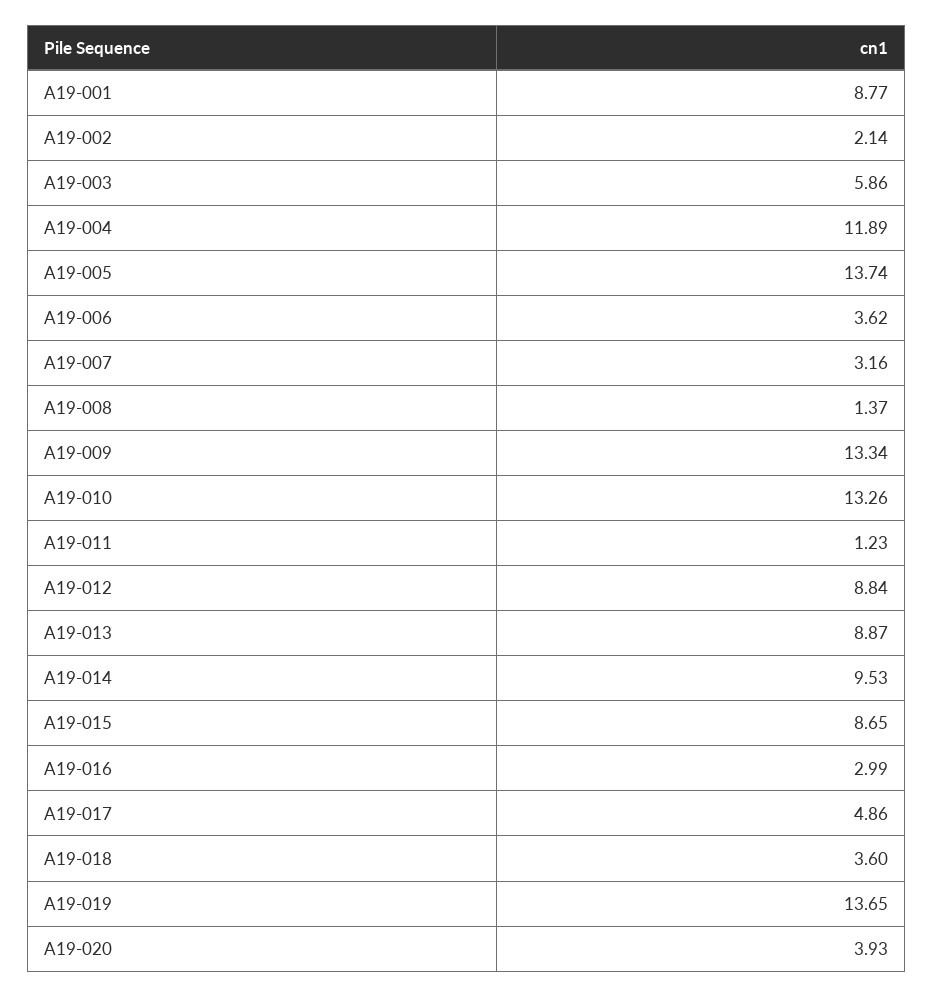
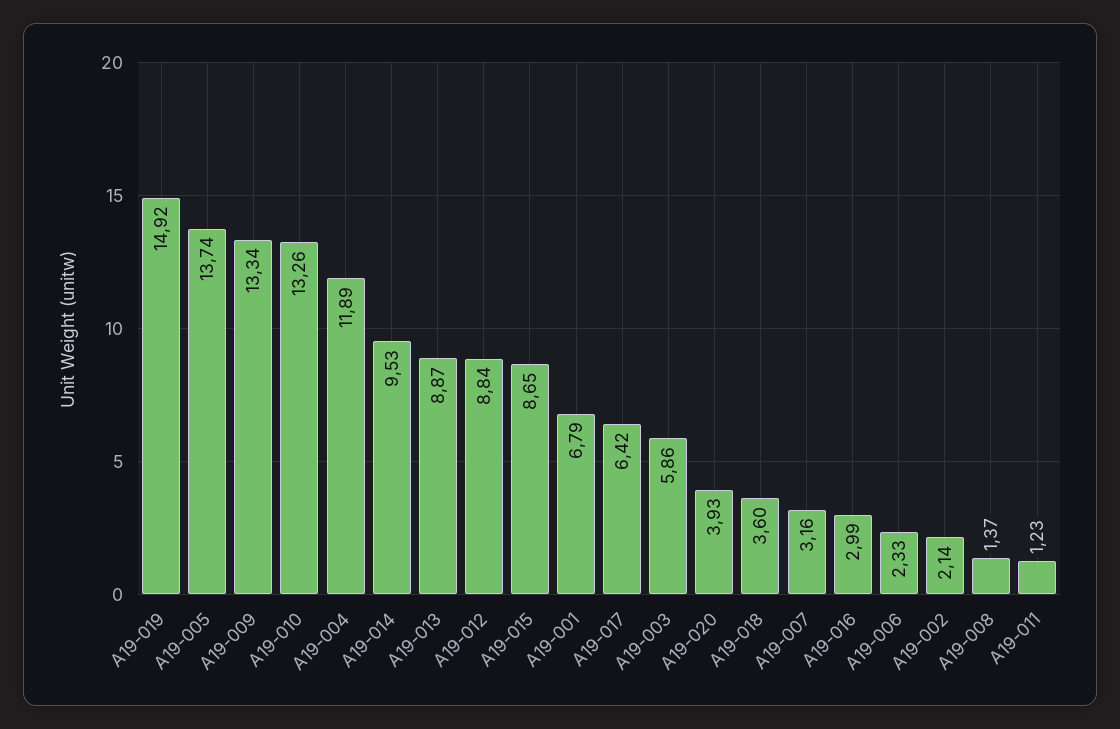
  {
-   "A19-001": 8.77,
+   "A19-001": 6.79,
    "A19-002": 2.14,
    "A19-003": 5.86,
    "A19-004": 11.89,
    "A19-005": 13.74,
-   "A19-006": 3.62,
+   "A19-006": 2.33,
    "A19-007": 3.16,
    "A19-008": 1.37,
    "A19-009": 13.34,
    "A19-010": 13.26,
    "A19-011": 1.23,
    "A19-012": 8.84,
    "A19-013": 8.87,
    "A19-014": 9.53,
    "A19-015": 8.65,
    "A19-016": 2.99,
-   "A19-017": 4.86,
+   "A19-017": 6.42,
    "A19-018": 3.6,
-   "A19-019": 13.65,
+   "A19-019": 14.92,
    "A19-020": 3.93
  }

